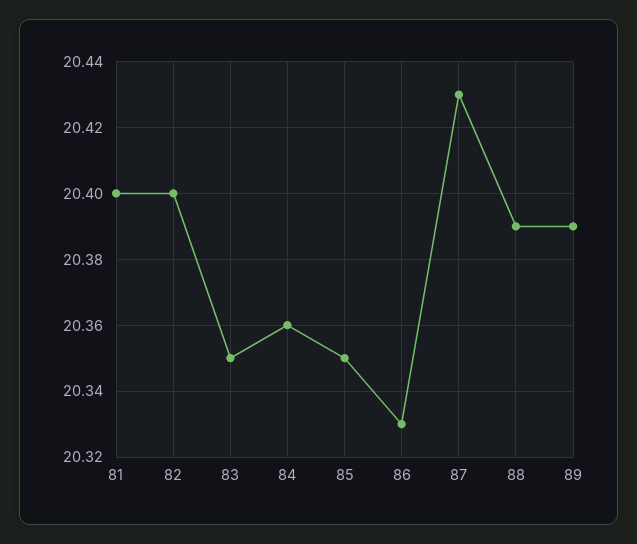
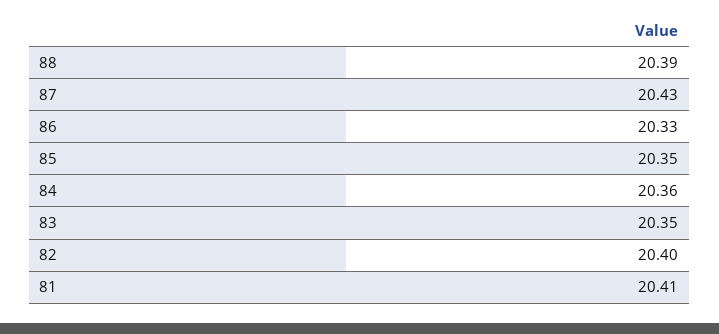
  {
-   "81": 20.4,
+   "81": 20.41,
    "82": 20.4,
    "83": 20.35,
    "84": 20.36,
    "85": 20.35,
    "86": 20.33,
    "87": 20.43,
-   "88": 20.39,
+   "88": 20.39
-   "89": 20.39
  }

